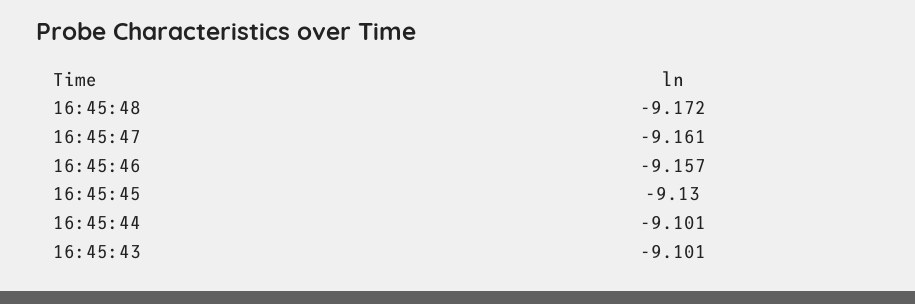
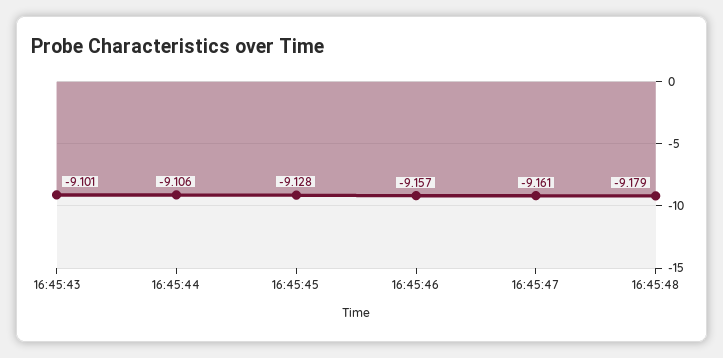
  {
-   "16:45:48": -9.172,
+   "16:45:48": -9.179,
    "16:45:47": -9.161,
    "16:45:46": -9.157,
-   "16:45:45": -9.13,
+   "16:45:45": -9.128,
-   "16:45:44": -9.101,
+   "16:45:44": -9.106,
    "16:45:43": -9.101
  }

